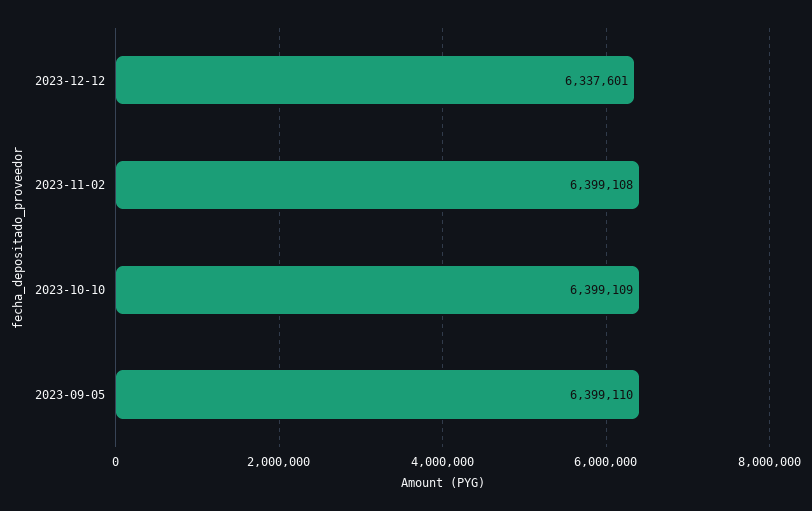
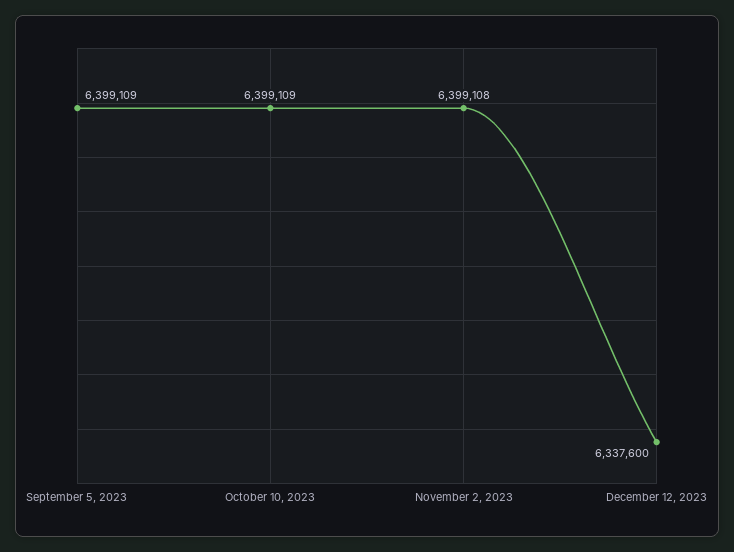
  {
-   "2023-12-12": 6337601,
+   "2023-12-12": 6337600,
    "2023-11-02": 6399108,
    "2023-10-10": 6399109,
-   "2023-09-05": 6399110
+   "2023-09-05": 6399109
  }

